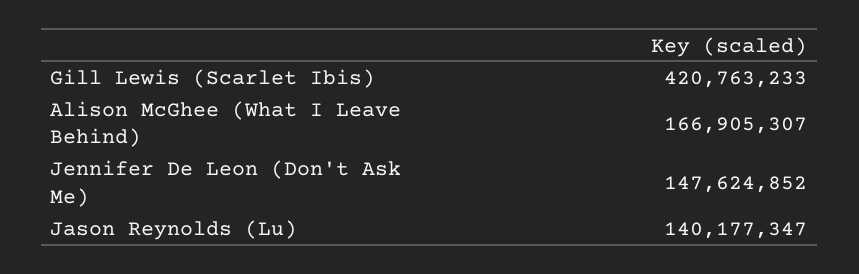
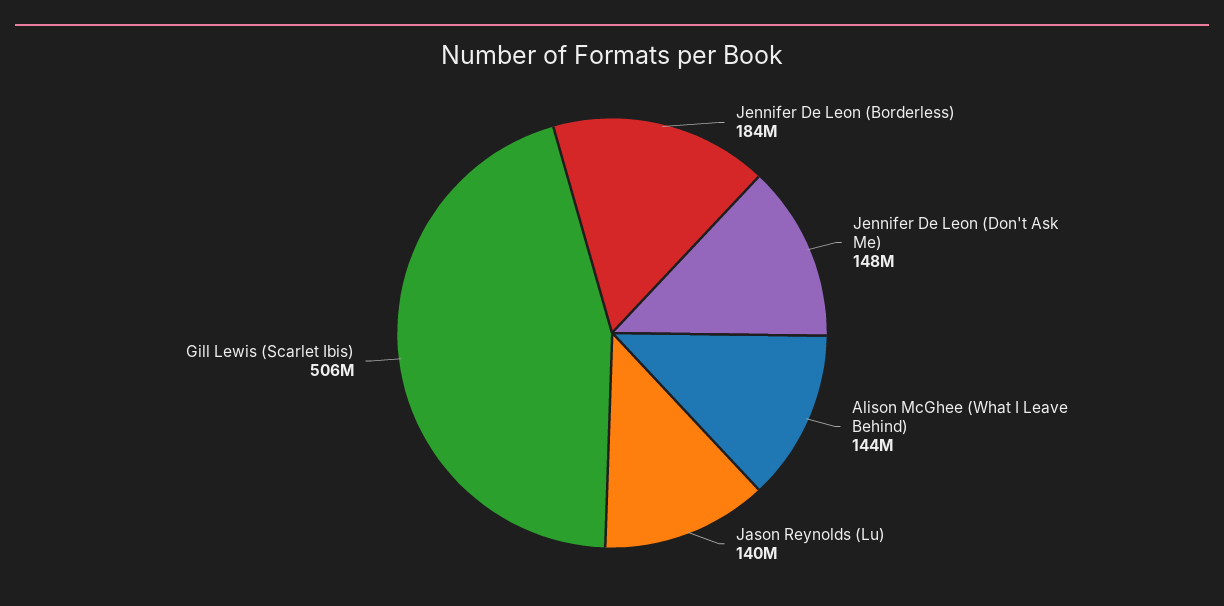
  {
-   "Gill Lewis (Scarlet Ibis)": 420763233,
+   "Gill Lewis (Scarlet Ibis)": 506000000,
-   "Alison McGhee (What I Leave Behind)": 166905307,
+   "Alison McGhee (What I Leave Behind)": 144000000,
    "Jennifer De Leon (Don't Ask Me)": 147624852,
-   "Jason Reynolds (Lu)": 140177347
+   "Jason Reynolds (Lu)": 140177347,
+   "Jennifer De Leon (Borderless)": 184000000
  }

